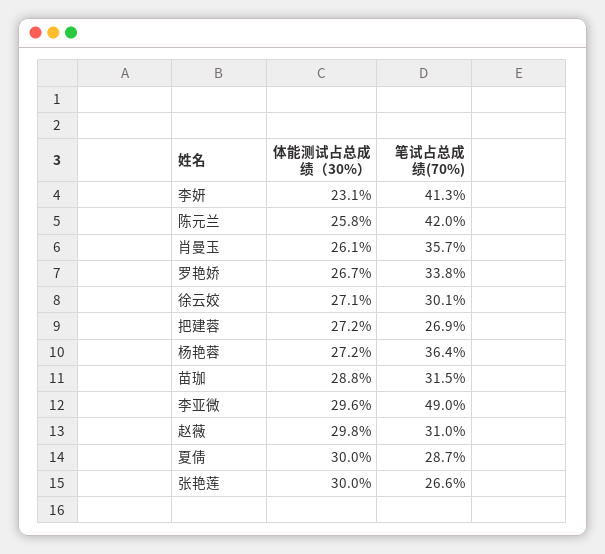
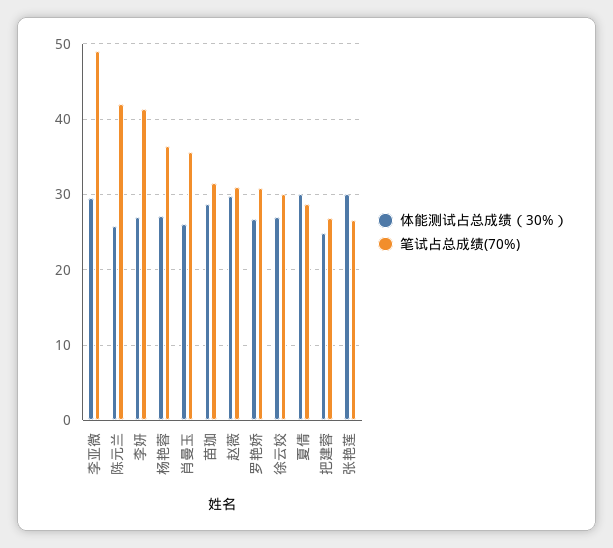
  {
    "体能测试占总成绩（30%）": {
-     "李妍": 23.1,
+     "李妍": 27,
      "陈元兰": 25.8,
      "肖曼玉": 26.1,
      "罗艳娇": 26.7,
      "徐云姣": 27.1,
-     "把建蓉": 27.2,
+     "把建蓉": 25,
      "杨艳蓉": 27.2,
      "苗珈": 28.8,
      "李亚微": 29.6,
      "赵薇": 29.8,
      "夏倩": 30,
      "张艳莲": 30
    },
    "笔试占总成绩(70%)": {
      "李妍": 41.3,
      "陈元兰": 42,
      "肖曼玉": 35.7,
-     "罗艳娇": 33.8,
+     "罗艳娇": 31,
      "徐云姣": 30.1,
      "把建蓉": 26.9,
      "杨艳蓉": 36.4,
      "苗珈": 31.5,
      "李亚微": 49,
      "赵薇": 31,
      "夏倩": 28.7,
      "张艳莲": 26.6
    }
  }

